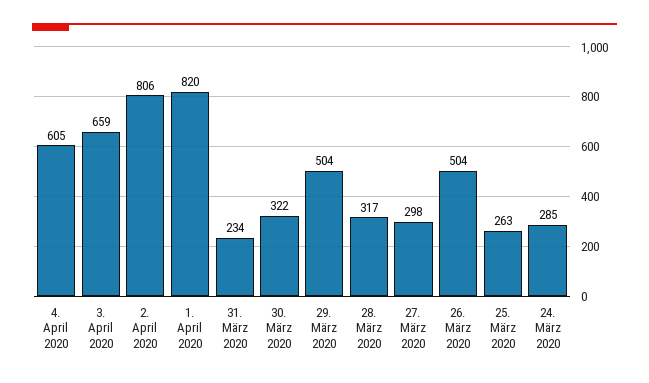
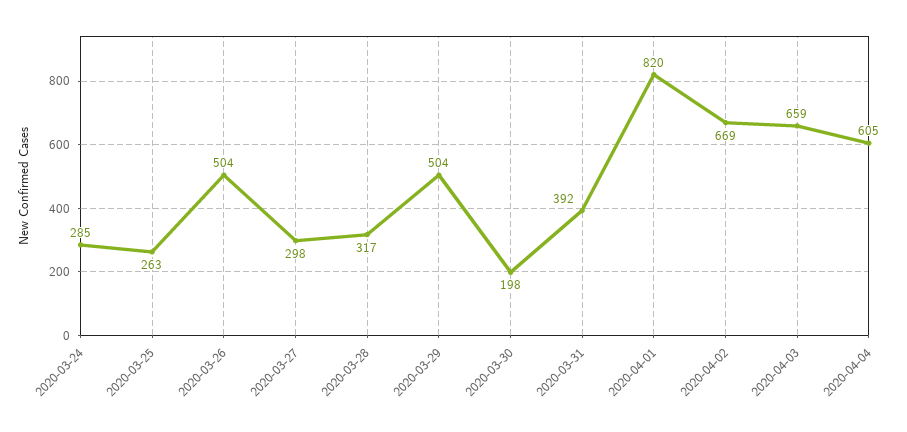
  {
    "4. April 2020": 605,
    "3. April 2020": 659,
-   "2. April 2020": 806,
+   "2. April 2020": 669,
    "1. April 2020": 820,
-   "31. März 2020": 234,
+   "31. März 2020": 392,
-   "30. März 2020": 322,
+   "30. März 2020": 198,
    "29. März 2020": 504,
    "28. März 2020": 317,
    "27. März 2020": 298,
    "26. März 2020": 504,
    "25. März 2020": 263,
    "24. März 2020": 285
  }

